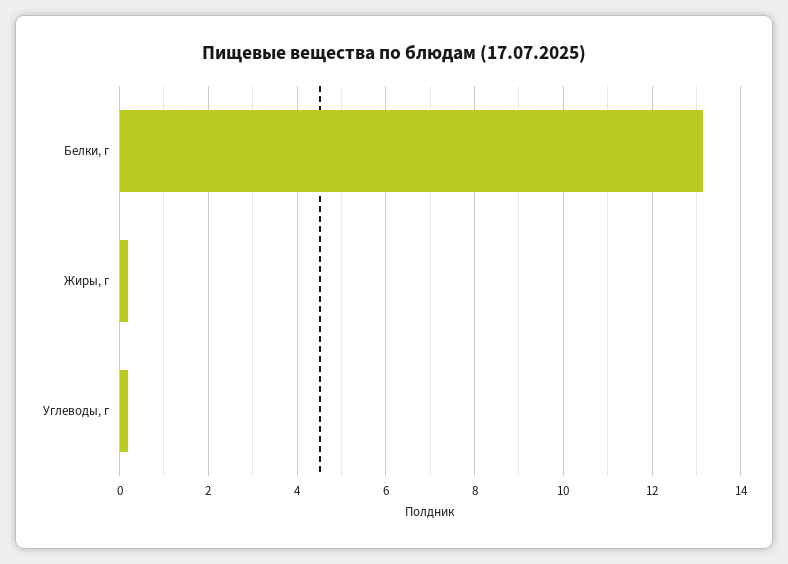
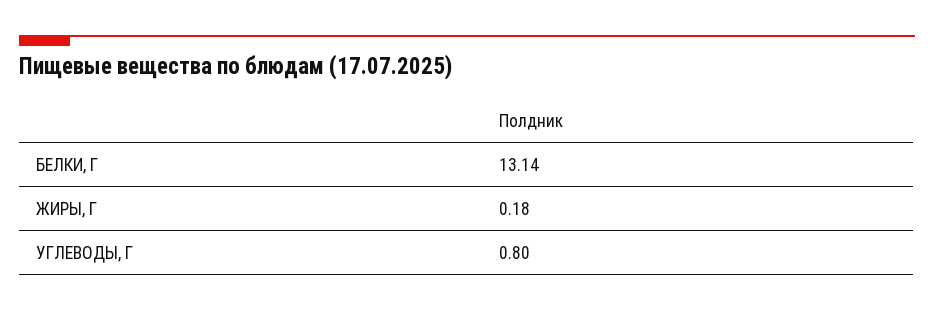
  {
    "Белки, г": 13.14,
    "Жиры, г": 0.18,
-   "Углеводы, г": 0.2
+   "Углеводы, г": 0.8
  }

